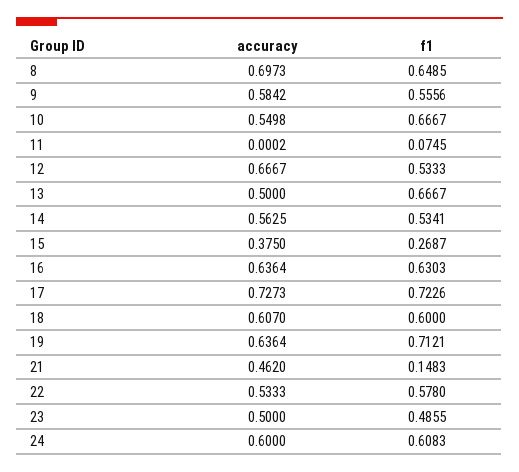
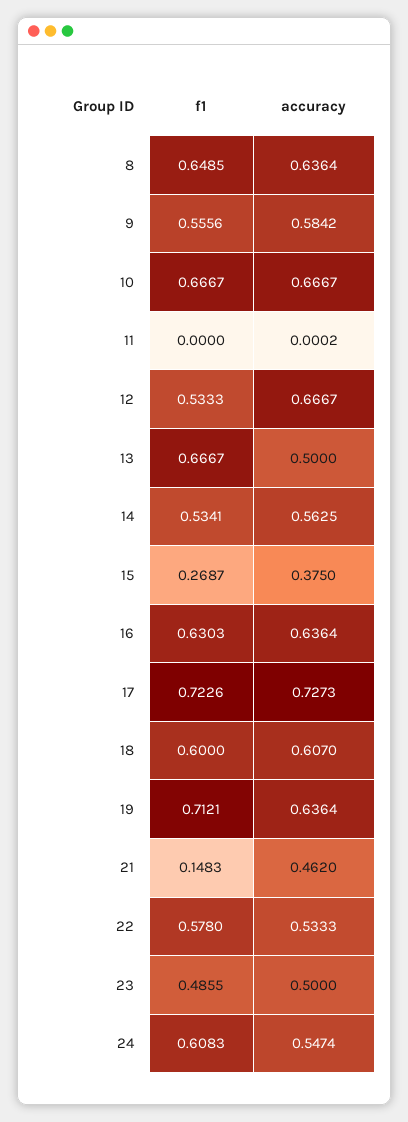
  {
    "accuracy": {
-     "8": 0.6973,
+     "8": 0.6364,
      "9": 0.5842,
-     "10": 0.5498,
+     "10": 0.6667,
      "11": 0.0002,
      "12": 0.6667,
      "13": 0.5,
      "14": 0.5625,
      "15": 0.375,
      "16": 0.6364,
      "17": 0.7273,
      "18": 0.607,
      "19": 0.6364,
      "21": 0.462,
      "22": 0.5333,
      "23": 0.5,
-     "24": 0.6
+     "24": 0.5474
    },
    "f1": {
      "8": 0.6485,
      "9": 0.5556,
      "10": 0.6667,
-     "11": 0.0745,
+     "11": 0,
      "12": 0.5333,
      "13": 0.6667,
      "14": 0.5341,
      "15": 0.2687,
      "16": 0.6303,
      "17": 0.7226,
      "18": 0.6,
      "19": 0.7121,
      "21": 0.1483,
      "22": 0.578,
      "23": 0.4855,
      "24": 0.6083
    }
  }

